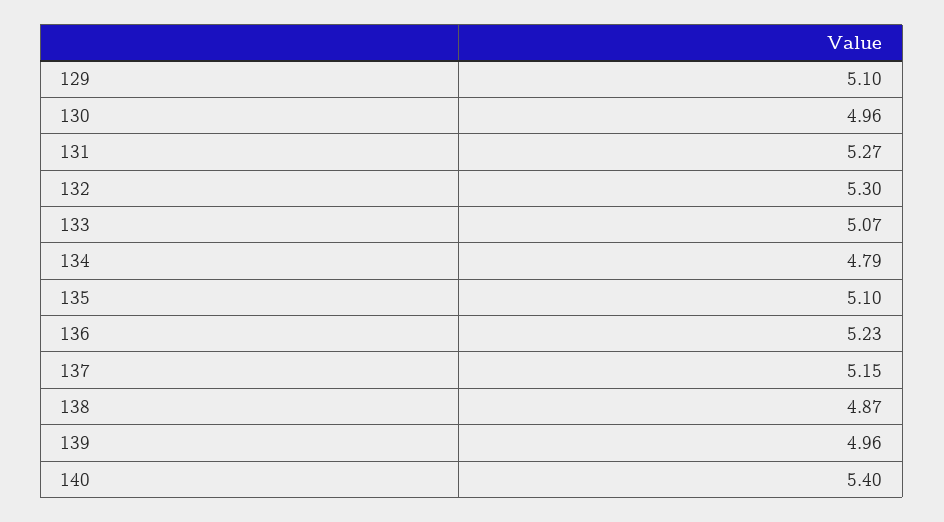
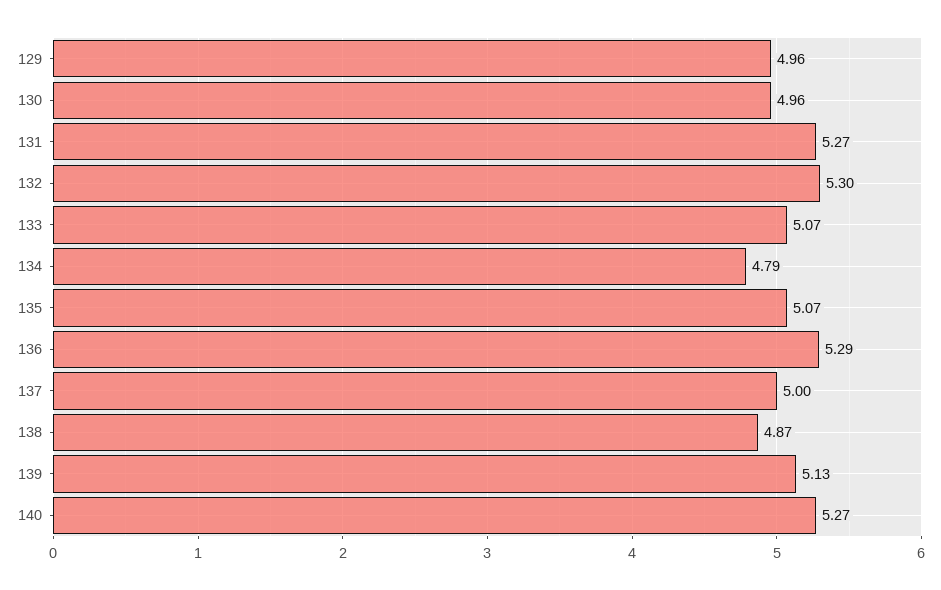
  {
-   "129": 5.1,
+   "129": 4.96,
    "130": 4.96,
    "131": 5.27,
    "132": 5.3,
    "133": 5.07,
    "134": 4.79,
-   "135": 5.1,
+   "135": 5.07,
-   "136": 5.23,
+   "136": 5.29,
-   "137": 5.15,
+   "137": 5,
    "138": 4.87,
-   "139": 4.96,
+   "139": 5.13,
-   "140": 5.4
+   "140": 5.27
  }

